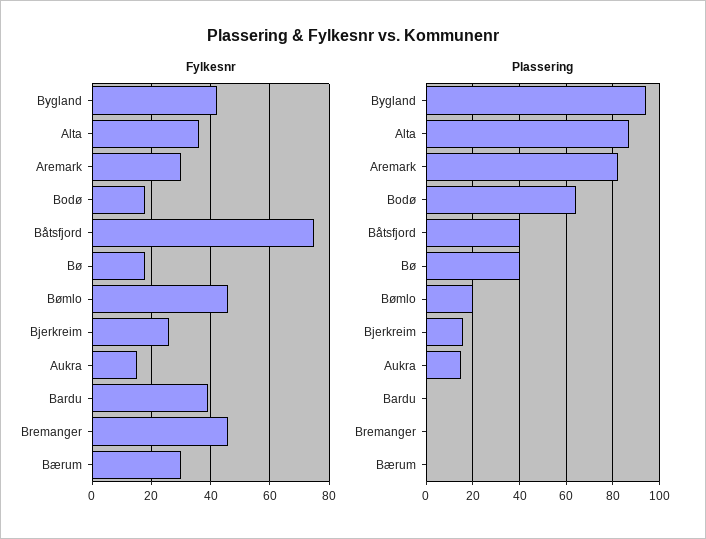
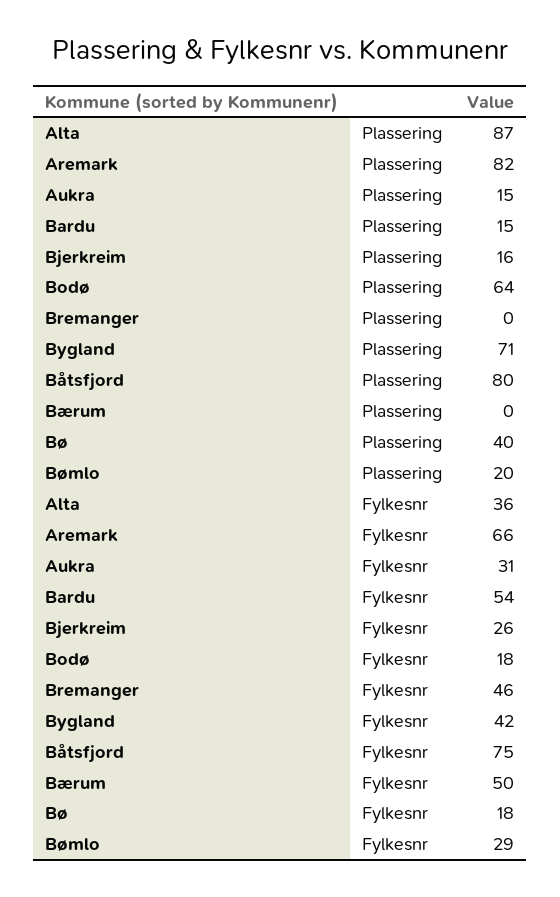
  {
    "Fylkesnr": {
      "Bygland": 42,
      "Alta": 36,
-     "Aremark": 30,
+     "Aremark": 66,
      "Bodø": 18,
      "Båtsfjord": 75,
      "Bø": 18,
-     "Bømlo": 45,
+     "Bømlo": 29,
      "Bjerkreim": 26,
-     "Aukra": 15,
+     "Aukra": 31,
-     "Bardu": 40,
+     "Bardu": 54,
      "Bremanger": 46,
-     "Bærum": 30
+     "Bærum": 50
    },
    "Plassering": {
-     "Bygland": 95,
+     "Bygland": 71,
      "Alta": 87,
      "Aremark": 82,
      "Bodø": 64,
-     "Båtsfjord": 40,
+     "Båtsfjord": 80,
      "Bø": 40,
      "Bømlo": 20,
      "Bjerkreim": 16,
      "Aukra": 15,
-     "Bardu": 0,
+     "Bardu": 15,
      "Bremanger": 0,
      "Bærum": 0
    }
  }

